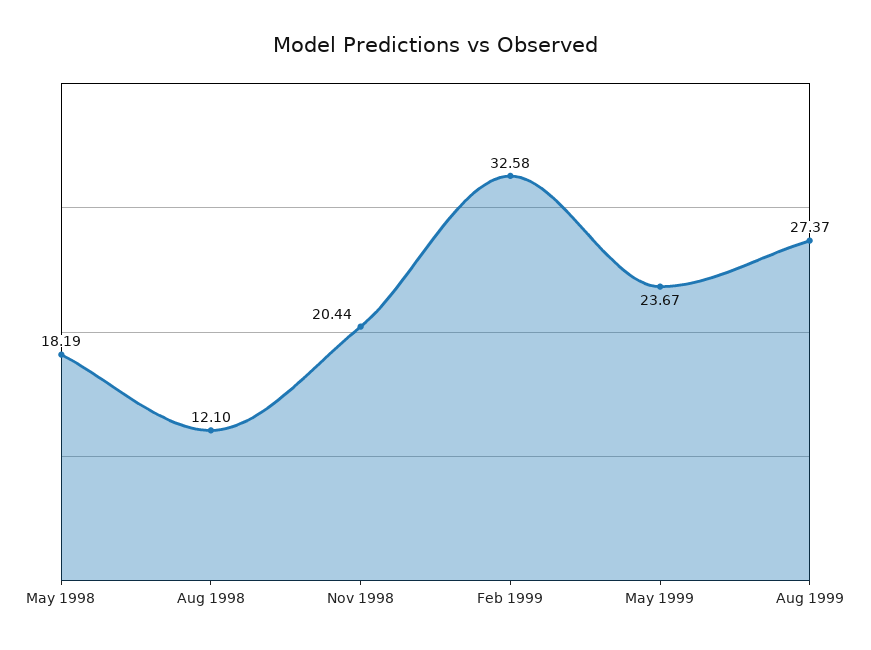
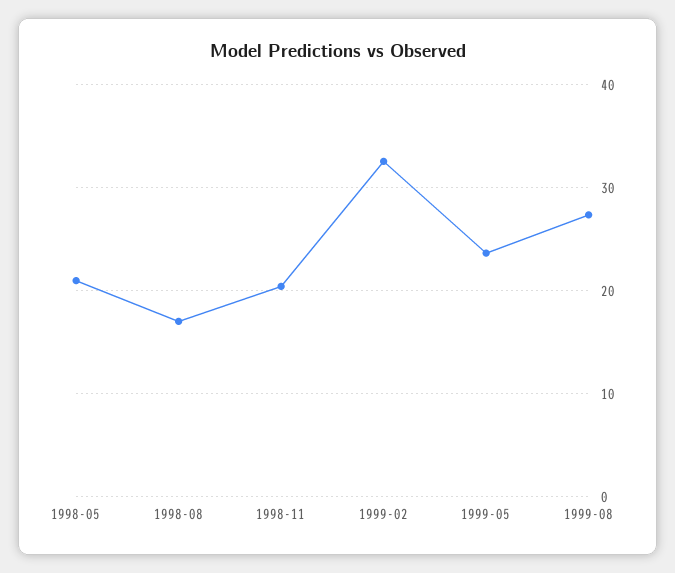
  {
-   "May 1998": 18.19,
+   "May 1998": 21,
-   "Aug 1998": 12.1,
+   "Aug 1998": 17,
    "Nov 1998": 20.44,
    "Feb 1999": 32.58,
    "May 1999": 23.67,
    "Aug 1999": 27.37
  }

